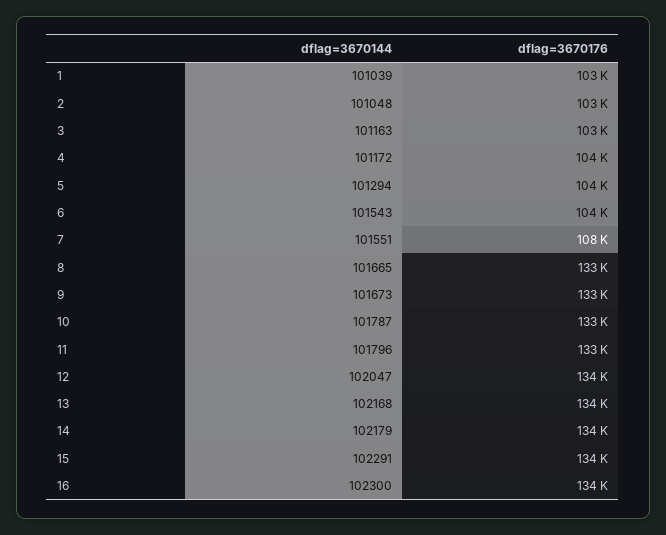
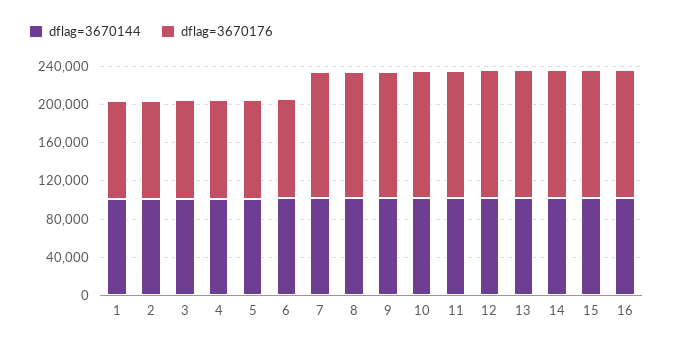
  {
    "dflag=3670144": {
      "1": 101039,
      "2": 101048,
      "3": 101163,
      "4": 101172,
      "5": 101294,
      "6": 101543,
      "7": 101551,
      "8": 101665,
      "9": 101673,
      "10": 101787,
      "11": 101796,
      "12": 102047,
      "13": 102168,
      "14": 102179,
      "15": 102291,
      "16": 102300
    },
    "dflag=3670176": {
      "1": 103000,
      "2": 103000,
      "3": 103000,
      "4": 104000,
      "5": 104000,
      "6": 104000,
-     "7": 108000,
+     "7": 130000,
      "8": 133000,
      "9": 133000,
      "10": 133000,
      "11": 133000,
      "12": 134000,
      "13": 134000,
      "14": 134000,
      "15": 134000,
      "16": 134000
    }
  }

